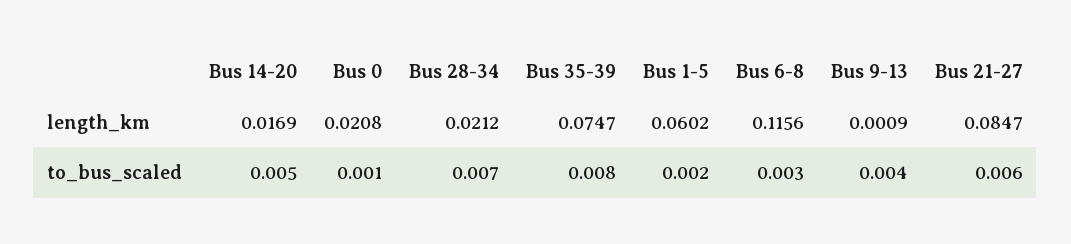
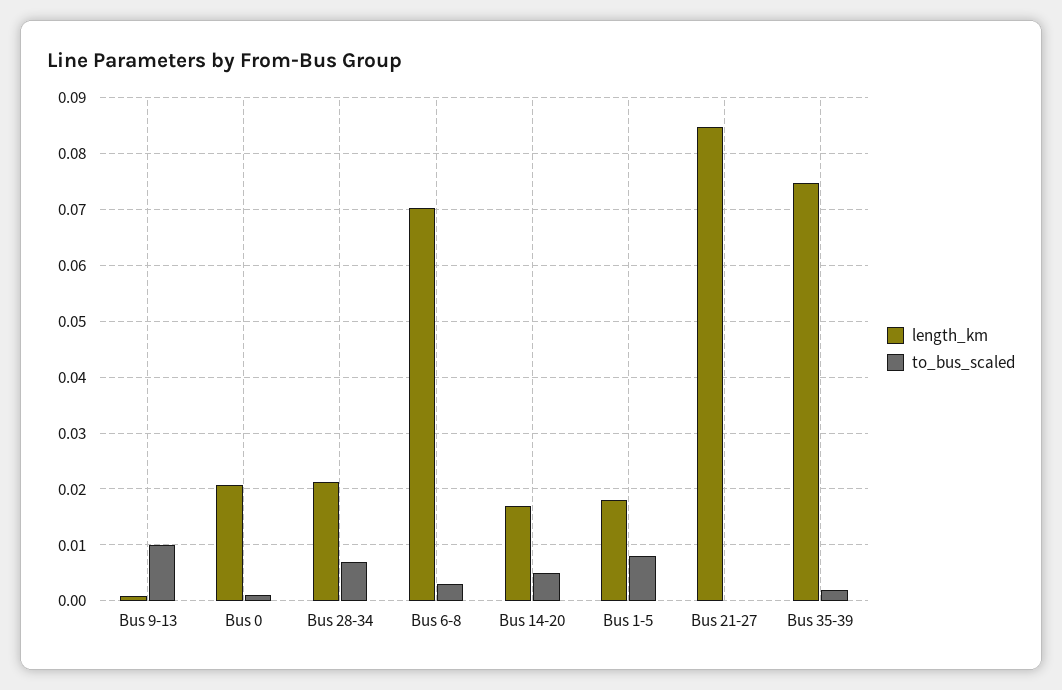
  {
    "length_km": {
      "Bus 14-20": 0.0169,
      "Bus 0": 0.0208,
      "Bus 28-34": 0.0212,
      "Bus 35-39": 0.0747,
-     "Bus 1-5": 0.0602,
+     "Bus 1-5": 0.018,
-     "Bus 6-8": 0.1156,
+     "Bus 6-8": 0.07,
      "Bus 9-13": 0.0009,
      "Bus 21-27": 0.0847
    },
    "to_bus_scaled": {
      "Bus 14-20": 0.005,
      "Bus 0": 0.001,
      "Bus 28-34": 0.007,
-     "Bus 35-39": 0.008,
+     "Bus 35-39": 0.002,
-     "Bus 1-5": 0.002,
+     "Bus 1-5": 0.008,
      "Bus 6-8": 0.003,
-     "Bus 9-13": 0.004,
+     "Bus 9-13": 0.01,
-     "Bus 21-27": 0.006
+     "Bus 21-27": 0
    }
  }

